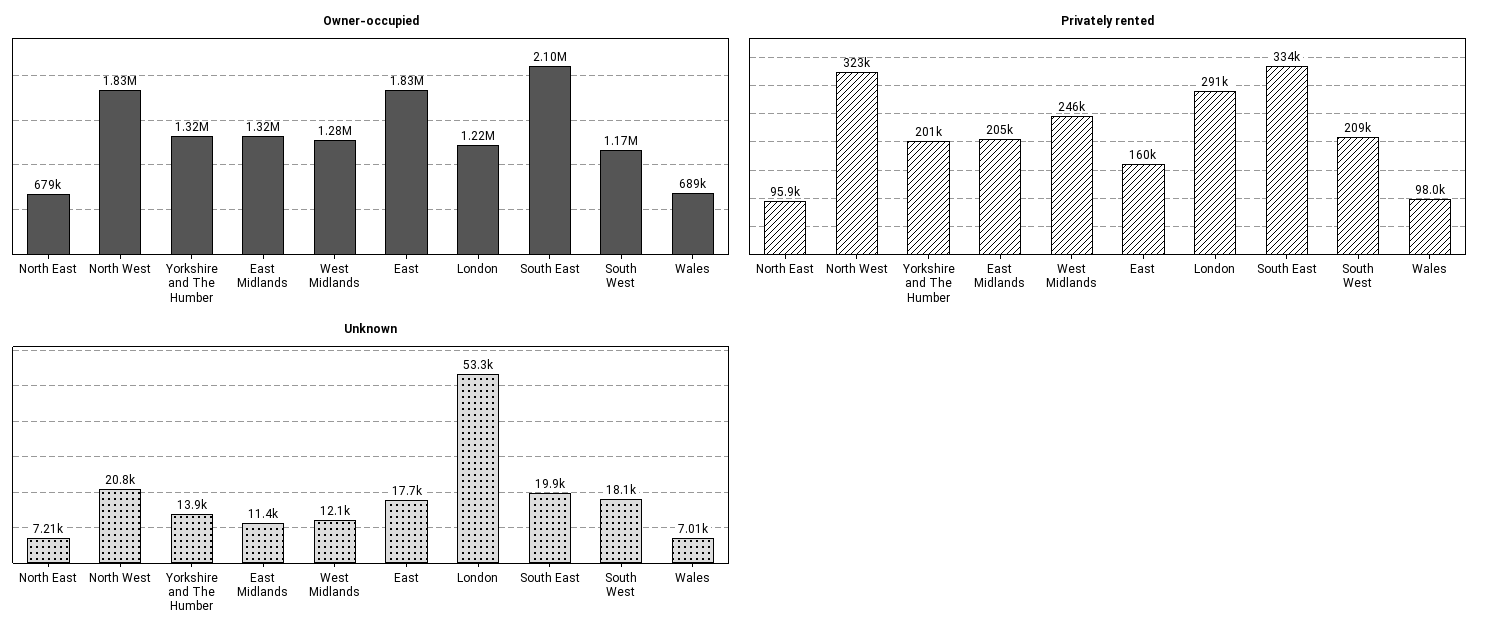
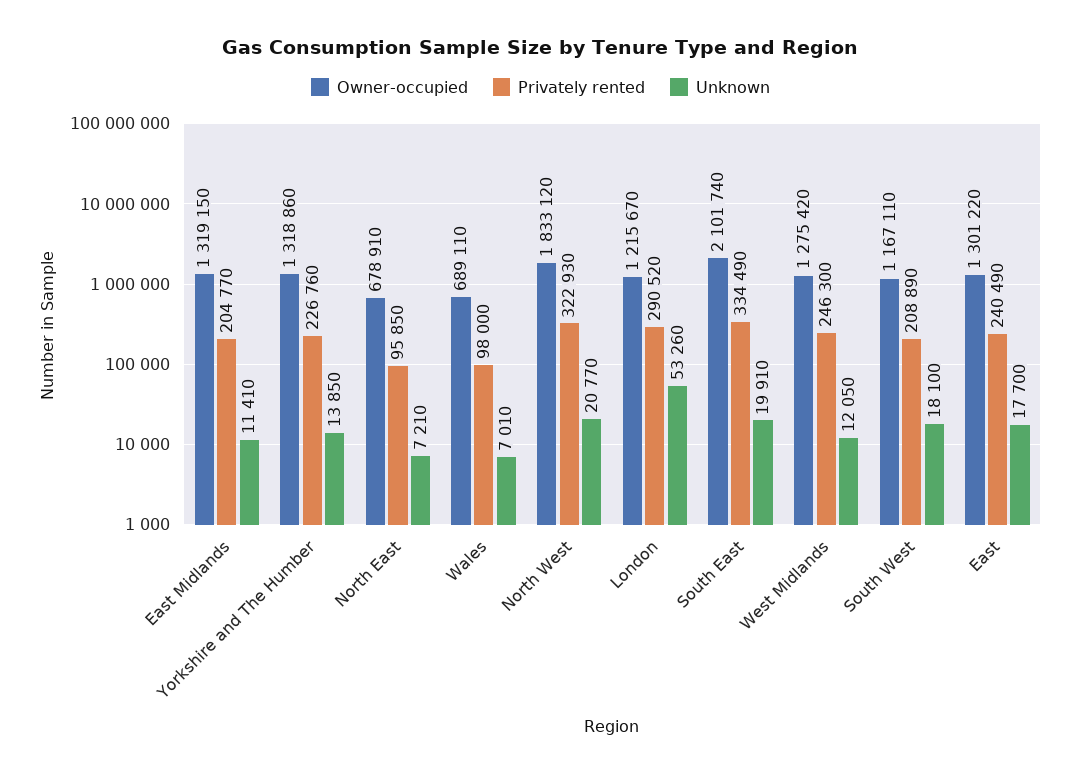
  {
    "Owner-occupied": {
      "North East": 678910,
      "North West": 1833120,
      "Yorkshire and The Humber": 1318860,
      "East Midlands": 1319150,
      "West Midlands": 1275420,
-     "East": 1830000,
+     "East": 1301220,
      "London": 1215670,
      "South East": 2101740,
      "South West": 1167110,
      "Wales": 689110
    },
    "Privately rented": {
      "North East": 95850,
      "North West": 322930,
-     "Yorkshire and The Humber": 201000,
+     "Yorkshire and The Humber": 226760,
      "East Midlands": 204770,
      "West Midlands": 246300,
-     "East": 160000,
+     "East": 240490,
      "London": 290520,
      "South East": 334490,
      "South West": 208890,
      "Wales": 98000
    },
    "Unknown": {
      "North East": 7210,
      "North West": 20770,
      "Yorkshire and The Humber": 13850,
      "East Midlands": 11410,
      "West Midlands": 12050,
      "East": 17700,
      "London": 53260,
      "South East": 19910,
      "South West": 18100,
      "Wales": 7010
    }
  }

